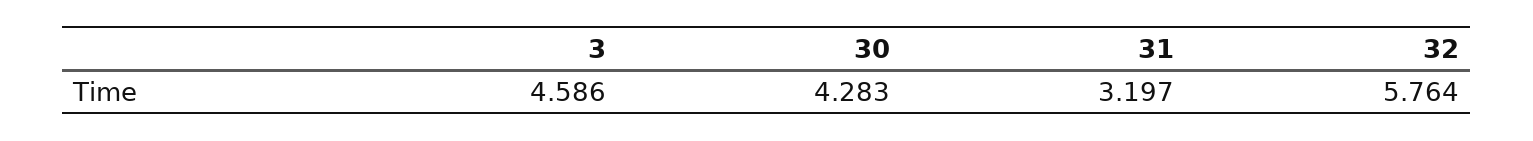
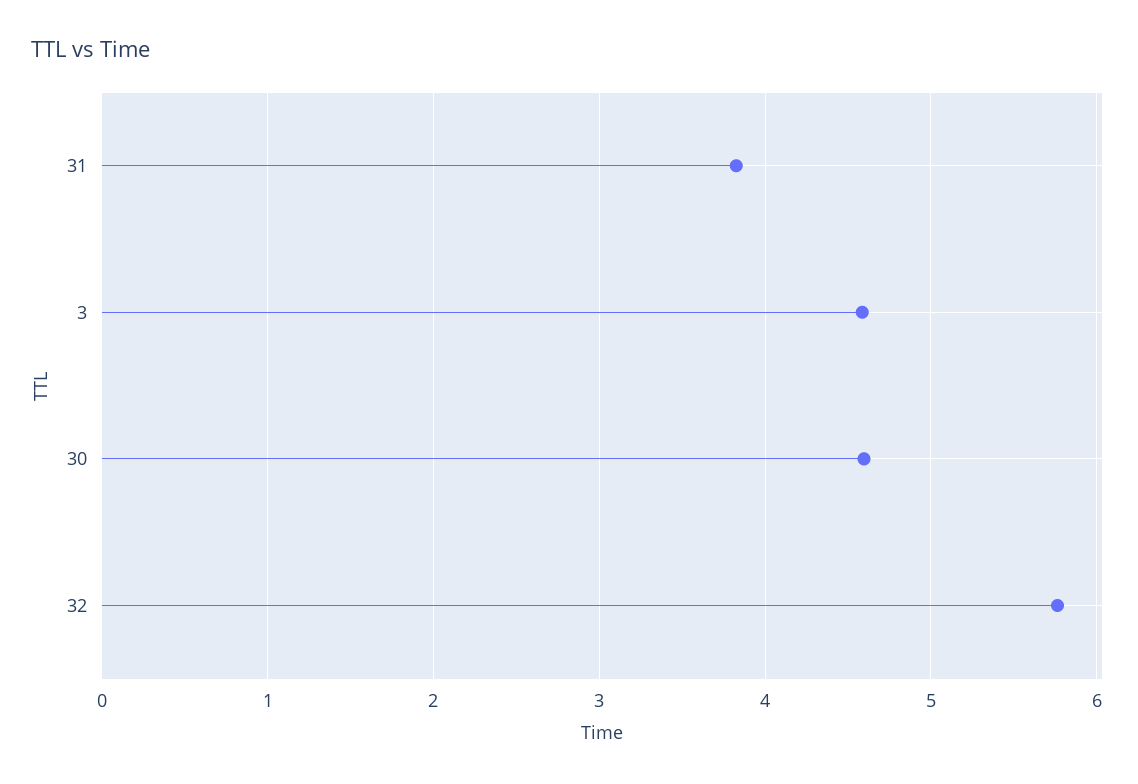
  {
    "3": 4.586,
-   "30": 4.283,
+   "30": 4.6,
-   "31": 3.197,
+   "31": 3.8,
    "32": 5.764
  }

